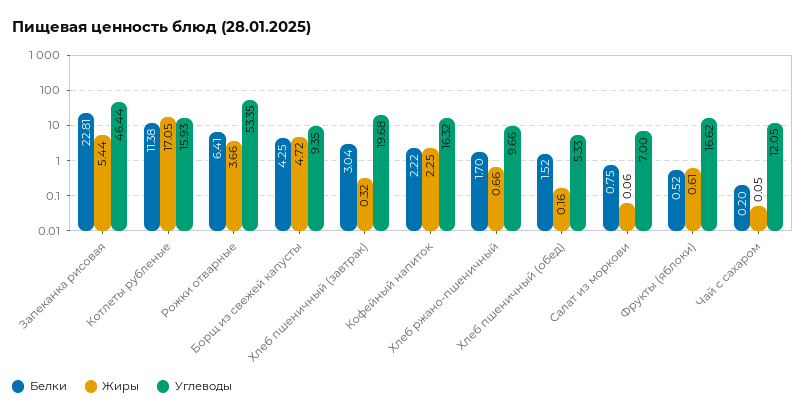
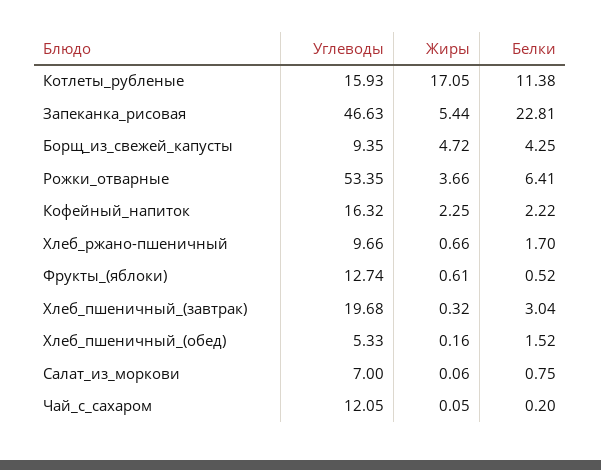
  {
    "Белки": {
      "Запеканка рисовая": 22.81,
      "Котлеты рубленые": 11.38,
      "Рожки отварные": 6.41,
      "Борщ из свежей капусты": 4.25,
      "Хлеб пшеничный (завтрак)": 3.04,
      "Кофейный напиток": 2.22,
      "Хлеб ржано-пшеничный": 1.7,
      "Хлеб пшеничный (обед)": 1.52,
      "Салат из моркови": 0.75,
      "Фрукты (яблоки)": 0.52,
      "Чай с сахаром": 0.2
    },
    "Жиры": {
      "Запеканка рисовая": 5.44,
      "Котлеты рубленые": 17.05,
      "Рожки отварные": 3.66,
      "Борщ из свежей капусты": 4.72,
      "Хлеб пшеничный (завтрак)": 0.32,
      "Кофейный напиток": 2.25,
      "Хлеб ржано-пшеничный": 0.66,
      "Хлеб пшеничный (обед)": 0.16,
      "Салат из моркови": 0.06,
      "Фрукты (яблоки)": 0.61,
      "Чай с сахаром": 0.05
    },
    "Углеводы": {
-     "Запеканка рисовая": 46.44,
+     "Запеканка рисовая": 46.63,
      "Котлеты рубленые": 15.93,
      "Рожки отварные": 53.35,
      "Борщ из свежей капусты": 9.35,
      "Хлеб пшеничный (завтрак)": 19.68,
      "Кофейный напиток": 16.32,
      "Хлеб ржано-пшеничный": 9.66,
      "Хлеб пшеничный (обед)": 5.33,
      "Салат из моркови": 7,
-     "Фрукты (яблоки)": 16.62,
+     "Фрукты (яблоки)": 12.74,
      "Чай с сахаром": 12.05
    }
  }

